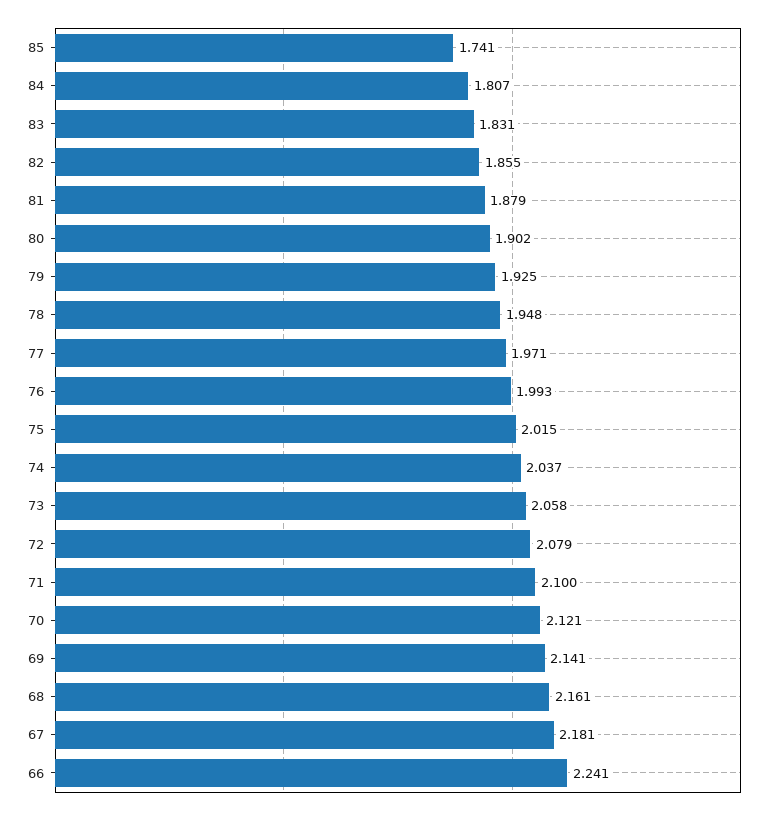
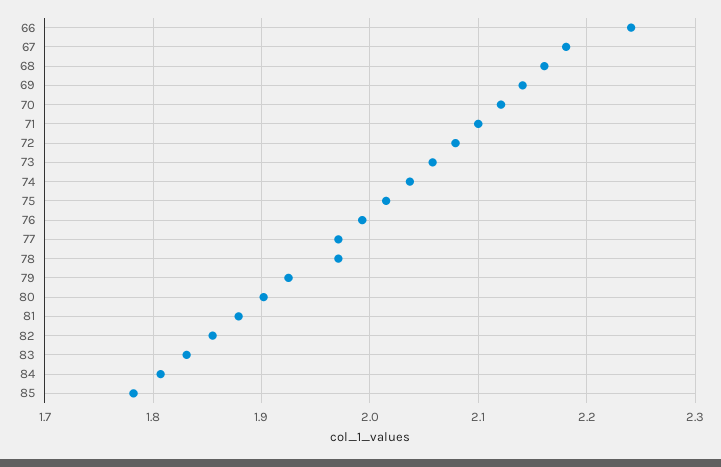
  {
-   "85": 1.741,
+   "85": 1.78,
    "84": 1.807,
    "83": 1.831,
    "82": 1.855,
    "81": 1.879,
    "80": 1.902,
    "79": 1.925,
-   "78": 1.948,
+   "78": 1.97,
    "77": 1.971,
    "76": 1.993,
    "75": 2.015,
    "74": 2.037,
    "73": 2.058,
    "72": 2.079,
    "71": 2.1,
    "70": 2.121,
    "69": 2.141,
    "68": 2.161,
    "67": 2.181,
    "66": 2.241
  }

